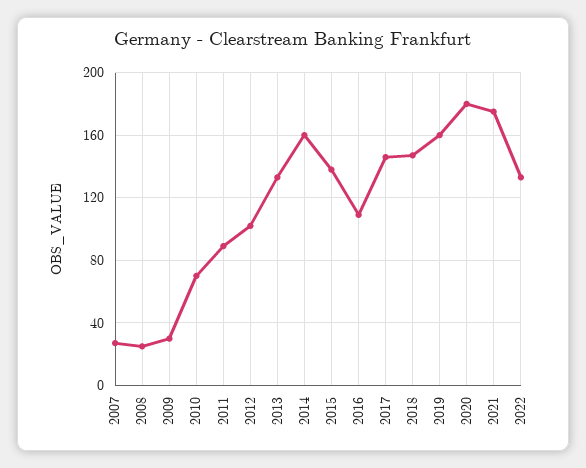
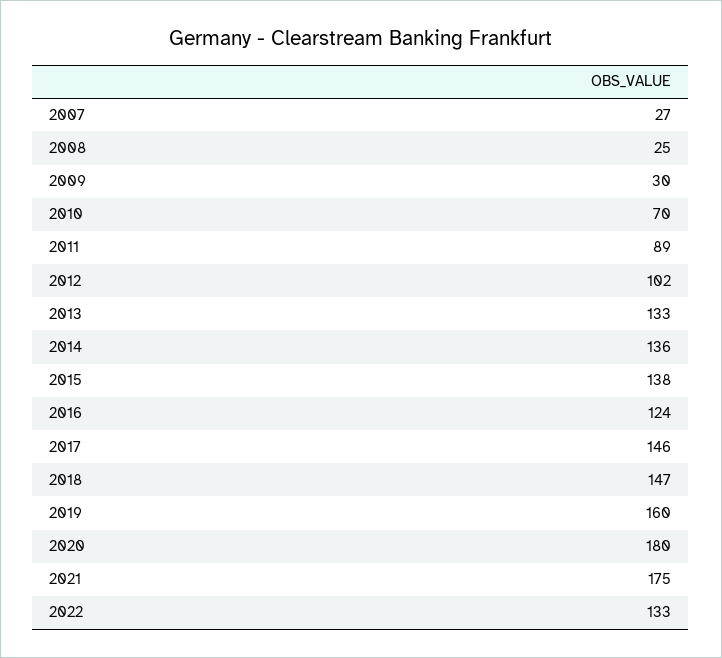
  {
    "2007": 27,
    "2008": 25,
    "2009": 30,
    "2010": 70,
    "2011": 89,
    "2012": 102,
    "2013": 133,
-   "2014": 160,
+   "2014": 136,
    "2015": 138,
-   "2016": 110,
+   "2016": 124,
    "2017": 146,
    "2018": 147,
    "2019": 160,
    "2020": 180,
    "2021": 175,
    "2022": 133
  }

